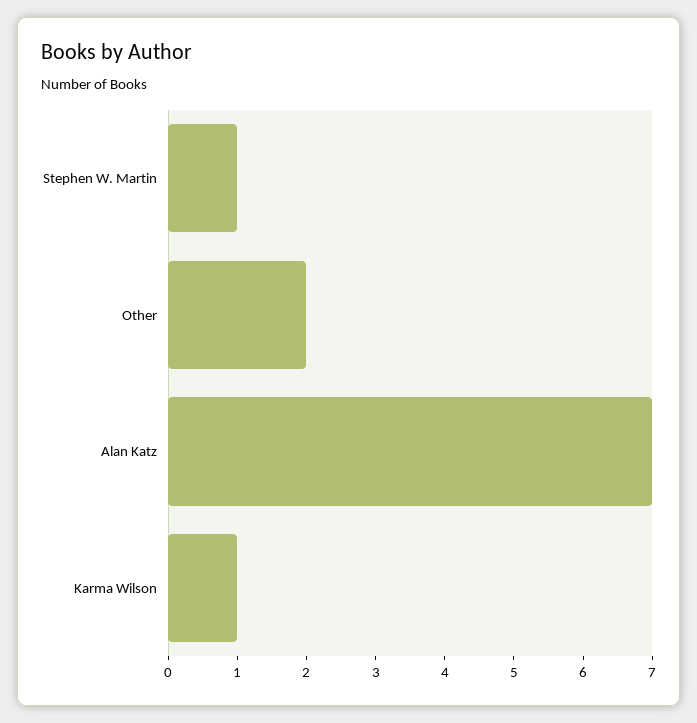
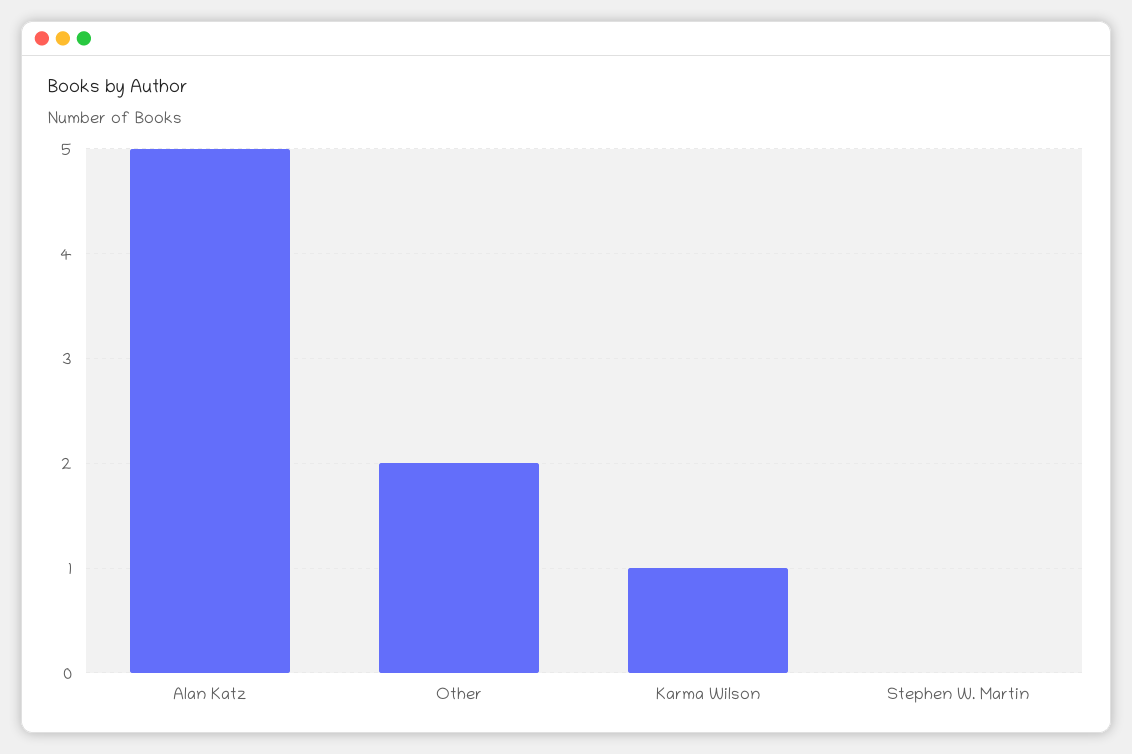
  {
-   "Stephen W. Martin": 1,
+   "Stephen W. Martin": 0,
    "Other": 2,
-   "Alan Katz": 7,
+   "Alan Katz": 5,
    "Karma Wilson": 1
  }

